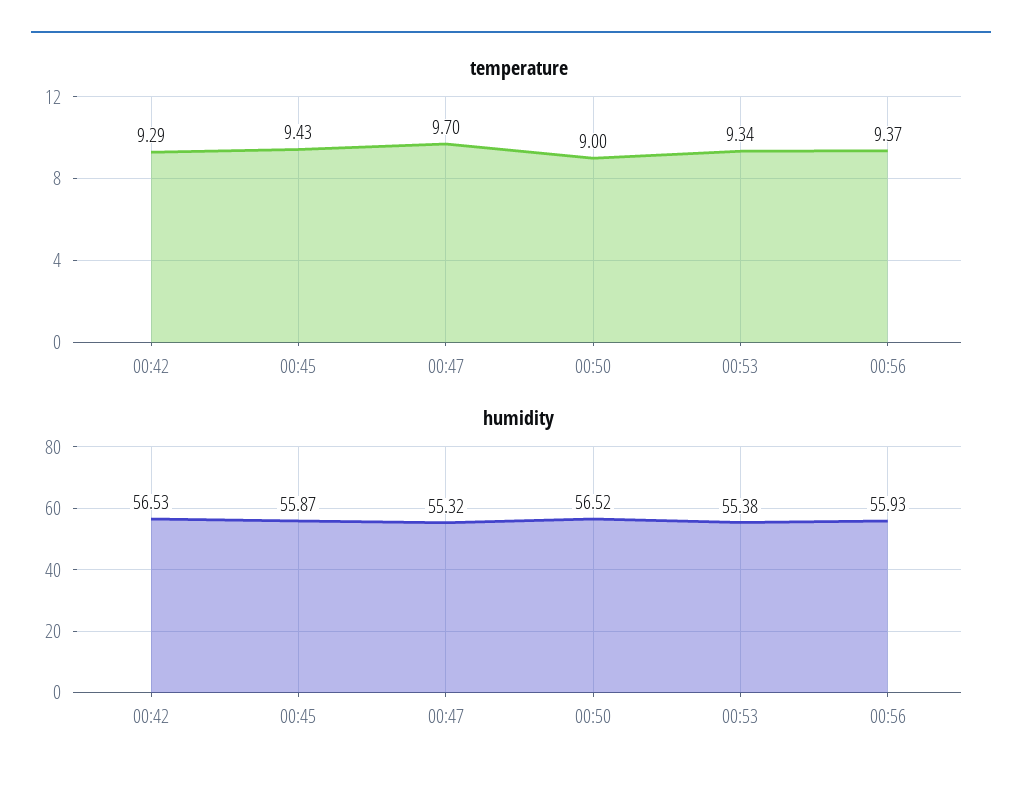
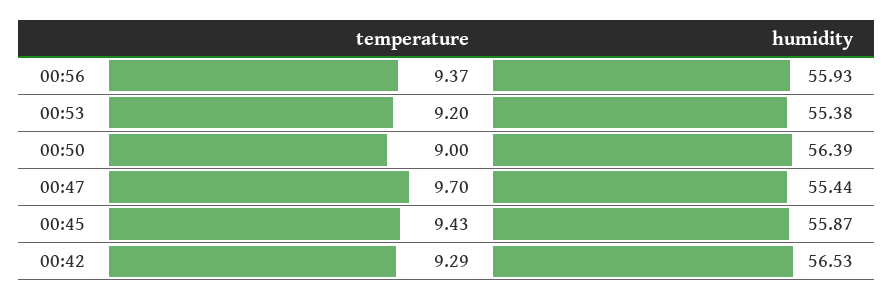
  {
    "temperature": {
      "00:42": 9.29,
      "00:45": 9.43,
      "00:47": 9.7,
      "00:50": 9,
-     "00:53": 9.34,
+     "00:53": 9.2,
      "00:56": 9.37
    },
    "humidity": {
      "00:42": 56.53,
      "00:45": 55.87,
-     "00:47": 55.32,
+     "00:47": 55.44,
-     "00:50": 56.52,
+     "00:50": 56.39,
      "00:53": 55.38,
      "00:56": 55.93
    }
  }

